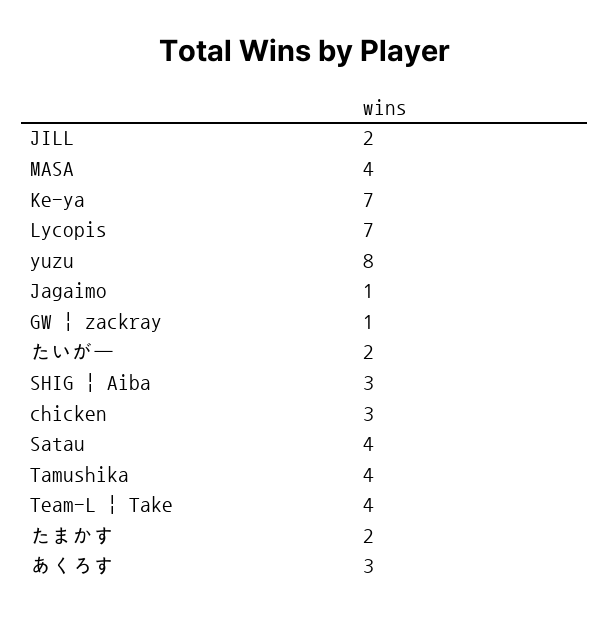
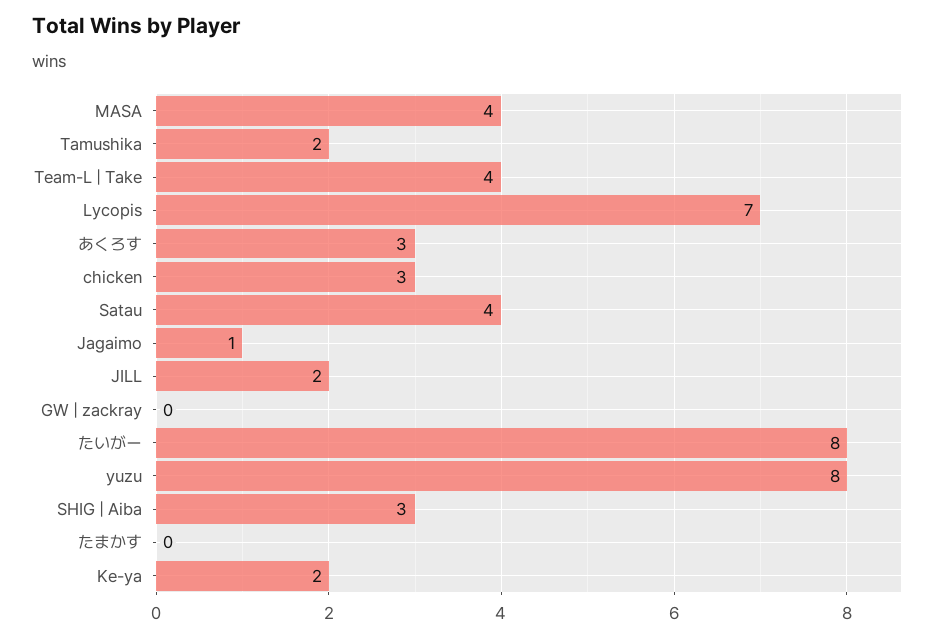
  {
    "JILL": 2,
    "MASA": 4,
-   "Ke-ya": 7,
+   "Ke-ya": 2,
    "Lycopis": 7,
    "yuzu": 8,
    "Jagaimo": 1,
-   "GW | zackray": 1,
+   "GW | zackray": 0,
-   "たいがー": 2,
+   "たいがー": 8,
    "SHIG | Aiba": 3,
    "chicken": 3,
    "Satau": 4,
-   "Tamushika": 4,
+   "Tamushika": 2,
    "Team-L | Take": 4,
-   "たまかす": 2,
+   "たまかす": 0,
    "あくろす": 3
  }

